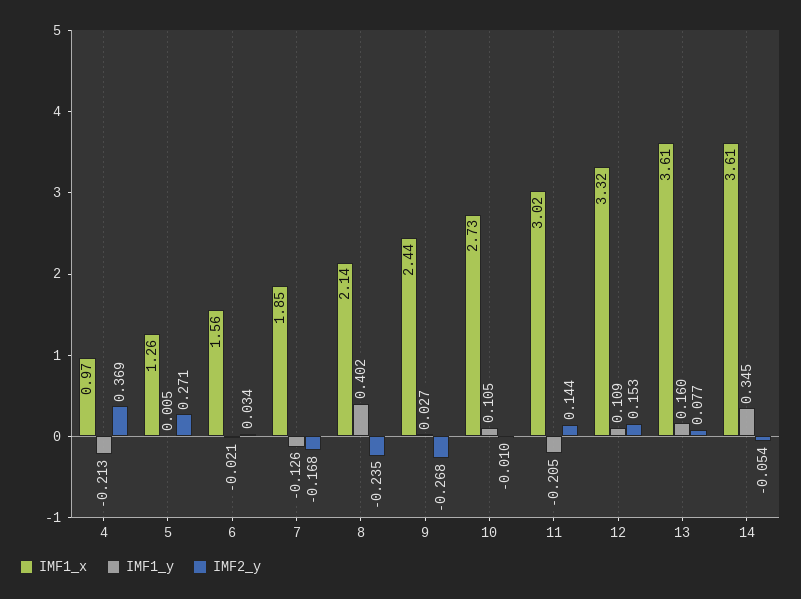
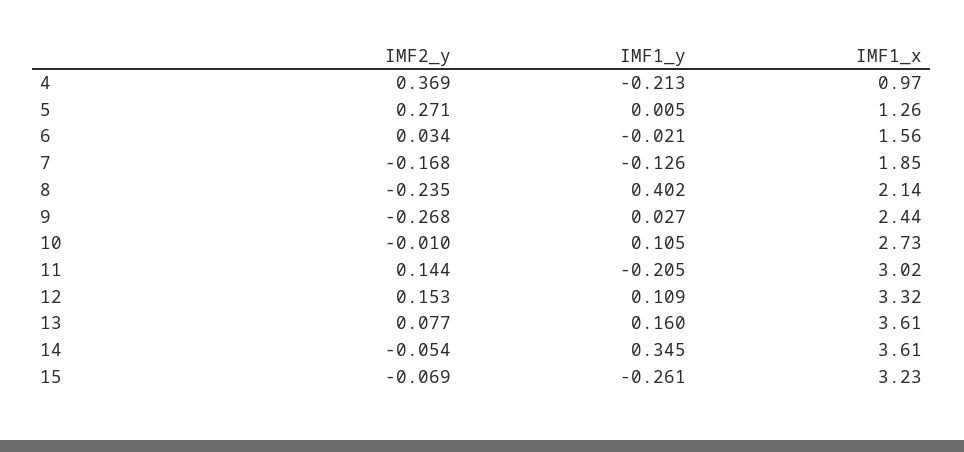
  {
    "IMF1_x": {
      "4": 0.97,
      "5": 1.26,
      "6": 1.56,
      "7": 1.85,
      "8": 2.14,
      "9": 2.44,
      "10": 2.73,
      "11": 3.02,
      "12": 3.32,
      "13": 3.61,
-     "14": 3.61
+     "14": 3.61,
+     "15": 3.23
    },
    "IMF1_y": {
      "4": -0.213,
      "5": 0.005,
      "6": -0.021,
      "7": -0.126,
      "8": 0.402,
      "9": 0.027,
      "10": 0.105,
      "11": -0.205,
      "12": 0.109,
      "13": 0.16,
-     "14": 0.345
+     "14": 0.345,
+     "15": -0.261
    },
    "IMF2_y": {
      "4": 0.369,
      "5": 0.271,
      "6": 0.034,
      "7": -0.168,
      "8": -0.235,
      "9": -0.268,
      "10": -0.01,
      "11": 0.144,
      "12": 0.153,
      "13": 0.077,
-     "14": -0.054
+     "14": -0.054,
+     "15": -0.069
    }
  }

